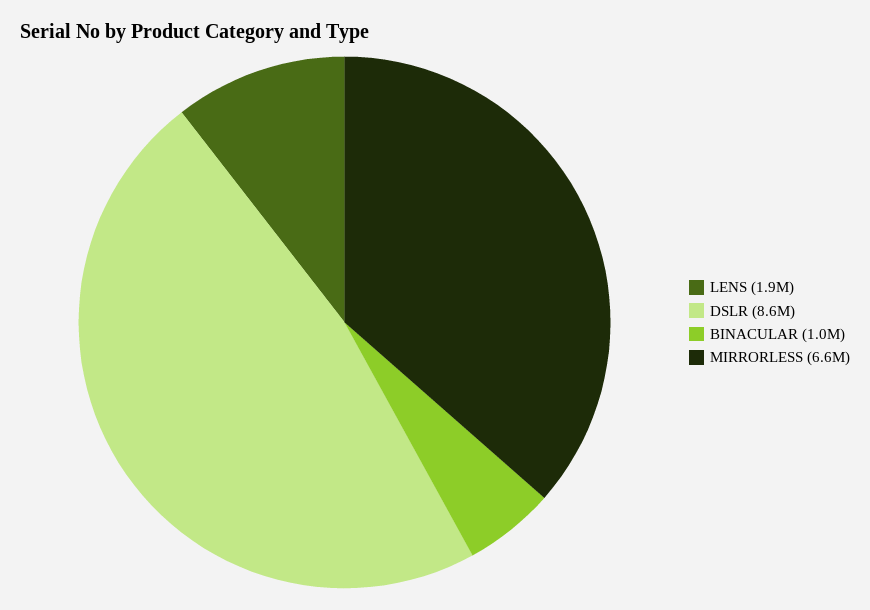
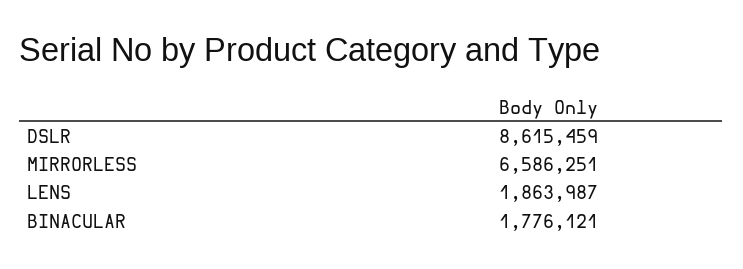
  {
    "LENS": 1863987,
    "DSLR": 8615459,
-   "BINACULAR": 1000000,
+   "BINACULAR": 1776121,
    "MIRRORLESS": 6586251
  }

